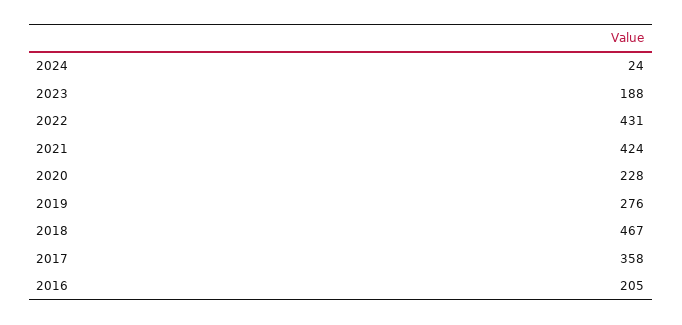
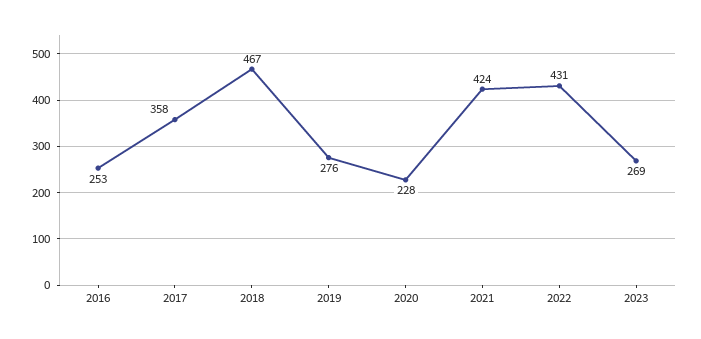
  {
-   "2024": 24,
-   "2023": 188,
+   "2023": 269,
    "2022": 431,
    "2021": 424,
    "2020": 228,
    "2019": 276,
    "2018": 467,
    "2017": 358,
-   "2016": 205
+   "2016": 253
  }

